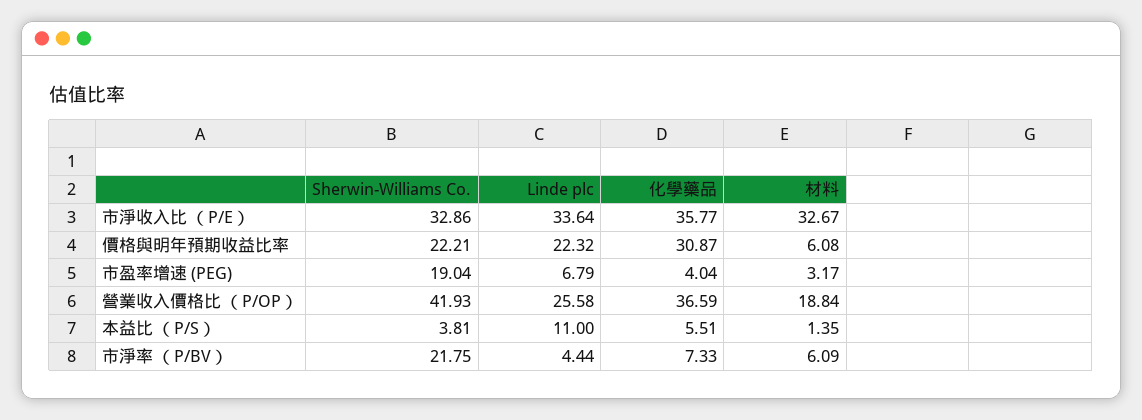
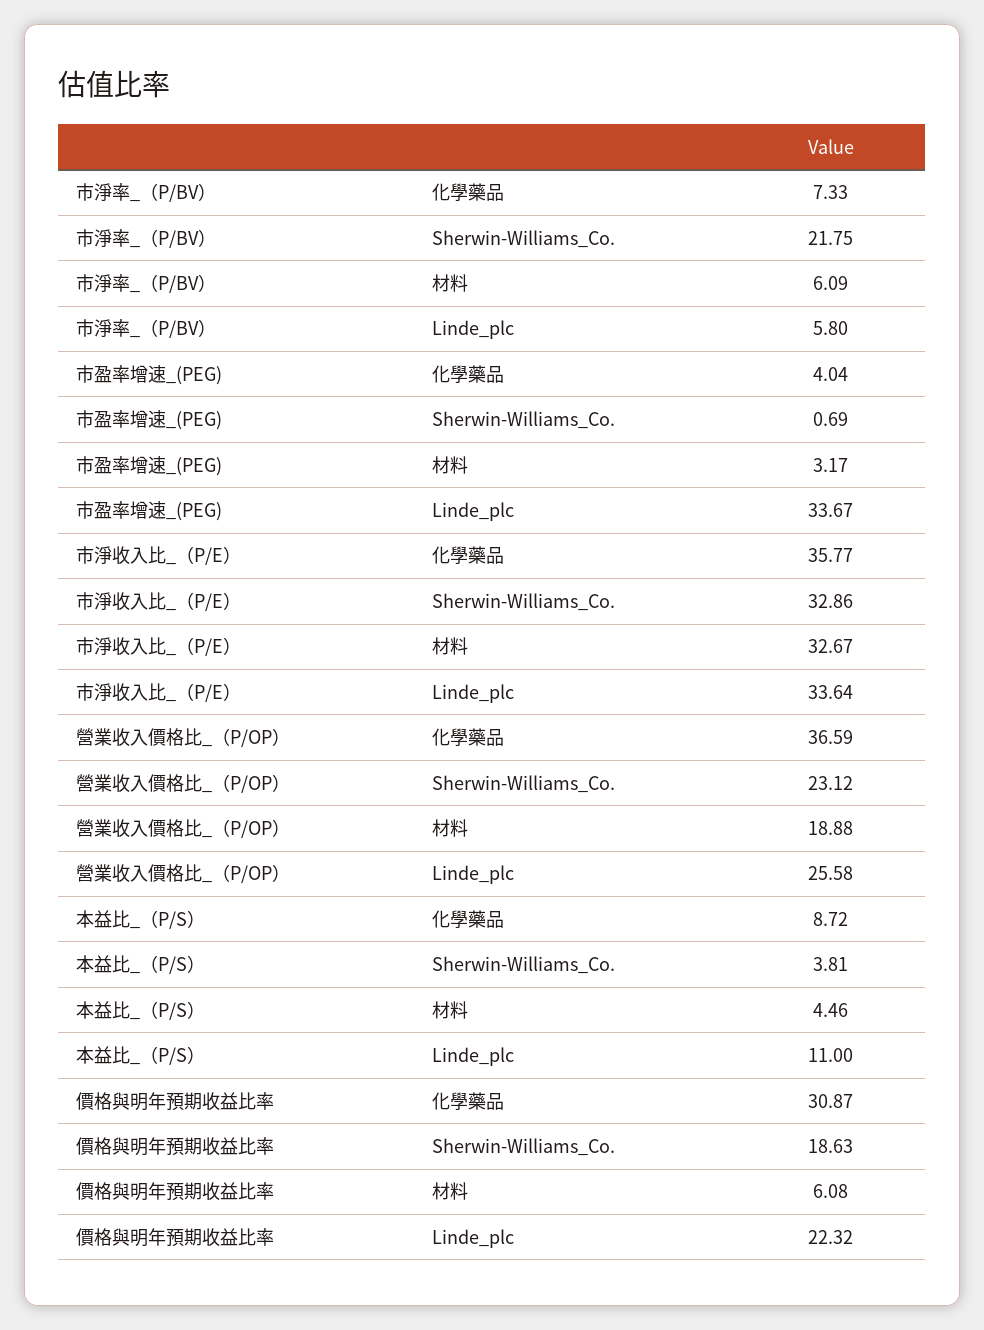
  {
    "Sherwin-Williams Co.": {
      "市淨收入比 （P/E）": 32.86,
-     "價格與明年預期收益比率": 22.21,
+     "價格與明年預期收益比率": 18.63,
-     "市盈率增速 (PEG)": 19.04,
+     "市盈率增速 (PEG)": 0.69,
-     "營業收入價格比 （P/OP）": 41.93,
+     "營業收入價格比 （P/OP）": 23.12,
      "本益比 （P/S）": 3.81,
      "市淨率 （P/BV）": 21.75
    },
    "Linde plc": {
      "市淨收入比 （P/E）": 33.64,
      "價格與明年預期收益比率": 22.32,
-     "市盈率增速 (PEG)": 6.79,
+     "市盈率增速 (PEG)": 33.67,
      "營業收入價格比 （P/OP）": 25.58,
      "本益比 （P/S）": 11,
-     "市淨率 （P/BV）": 4.44
+     "市淨率 （P/BV）": 5.8
    },
    "化學藥品": {
      "市淨收入比 （P/E）": 35.77,
      "價格與明年預期收益比率": 30.87,
      "市盈率增速 (PEG)": 4.04,
      "營業收入價格比 （P/OP）": 36.59,
-     "本益比 （P/S）": 5.51,
+     "本益比 （P/S）": 8.72,
      "市淨率 （P/BV）": 7.33
    },
    "材料": {
      "市淨收入比 （P/E）": 32.67,
      "價格與明年預期收益比率": 6.08,
      "市盈率增速 (PEG)": 3.17,
-     "營業收入價格比 （P/OP）": 18.84,
+     "營業收入價格比 （P/OP）": 18.88,
-     "本益比 （P/S）": 1.35,
+     "本益比 （P/S）": 4.46,
      "市淨率 （P/BV）": 6.09
    }
  }

